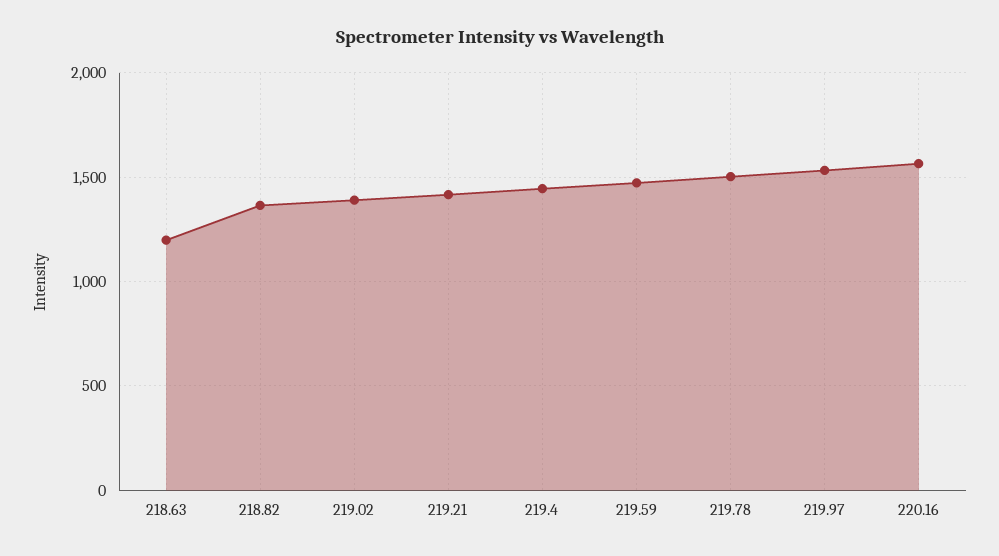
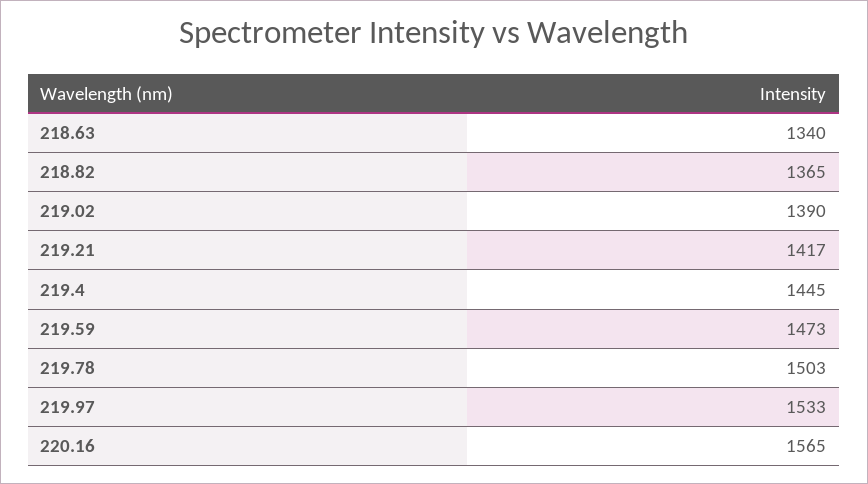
  {
-   "218.63": 1200,
+   "218.63": 1340,
    "218.82": 1365,
    "219.02": 1390,
    "219.21": 1417,
    "219.4": 1445,
    "219.59": 1473,
    "219.78": 1503,
    "219.97": 1533,
    "220.16": 1565
  }

